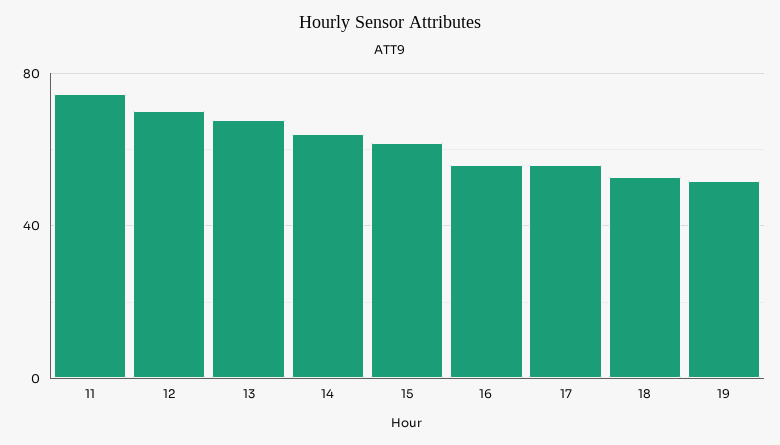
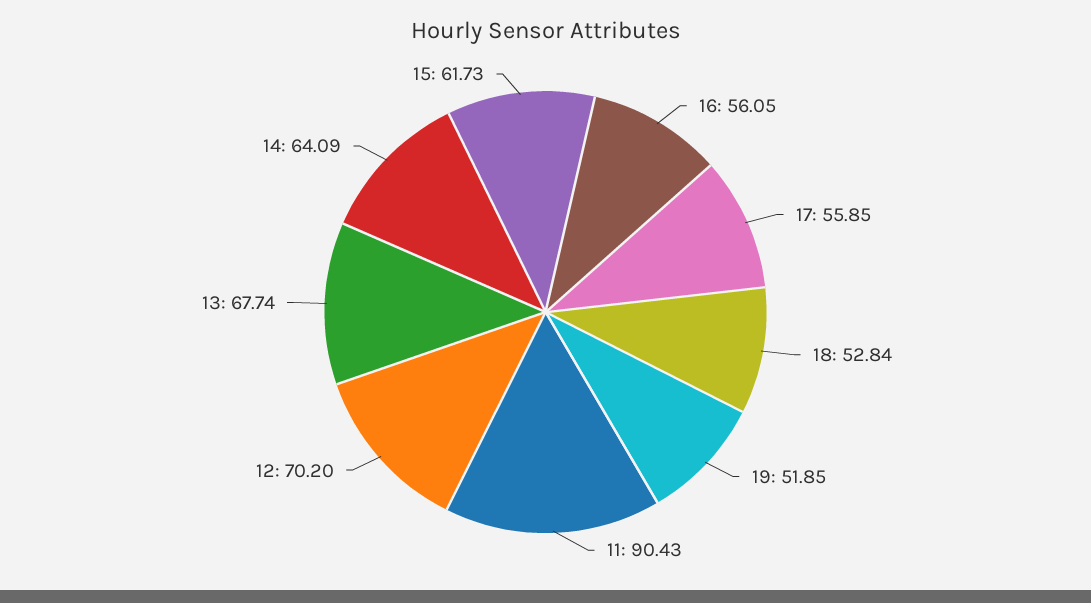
  {
-   "11": 75,
+   "11": 90.43,
    "12": 70.2,
    "13": 67.74,
    "14": 64.09,
    "15": 61.73,
    "16": 56.05,
    "17": 55.85,
    "18": 52.84,
    "19": 51.85
  }

